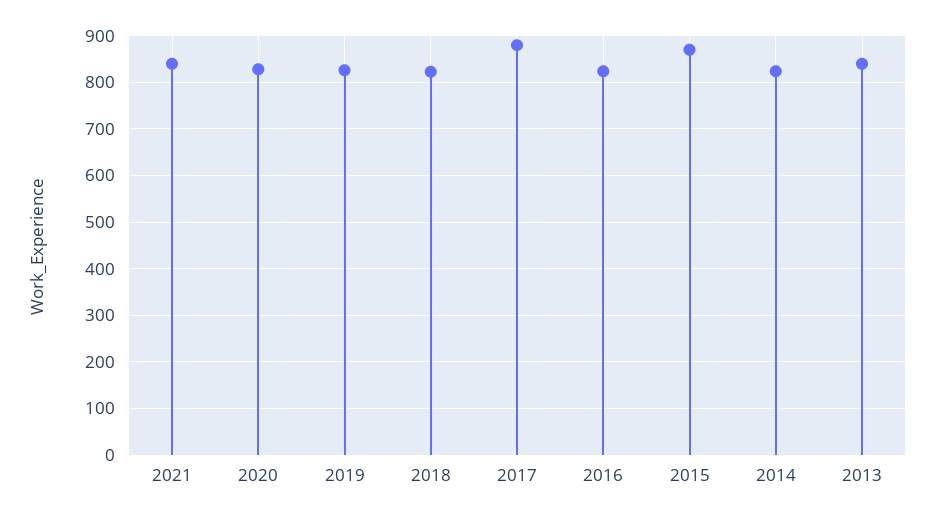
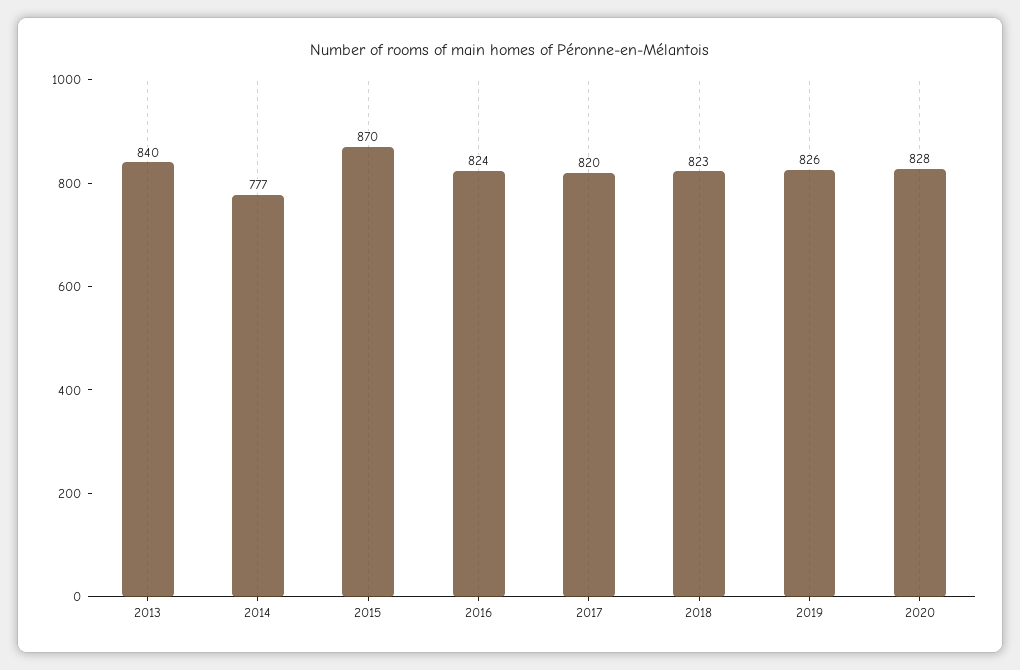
  {
-   "2021": 840,
    "2020": 828,
    "2019": 826,
    "2018": 823,
-   "2017": 880,
+   "2017": 820,
    "2016": 824,
    "2015": 870,
-   "2014": 820,
+   "2014": 777,
    "2013": 840
  }

